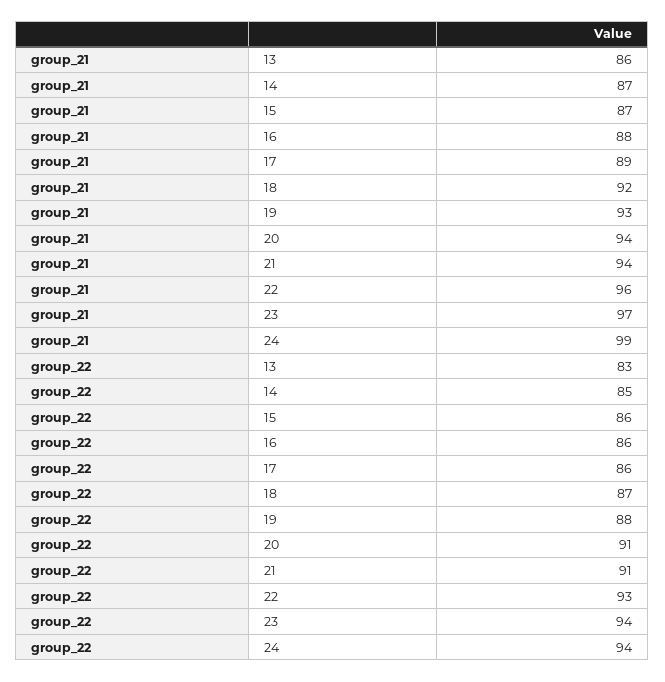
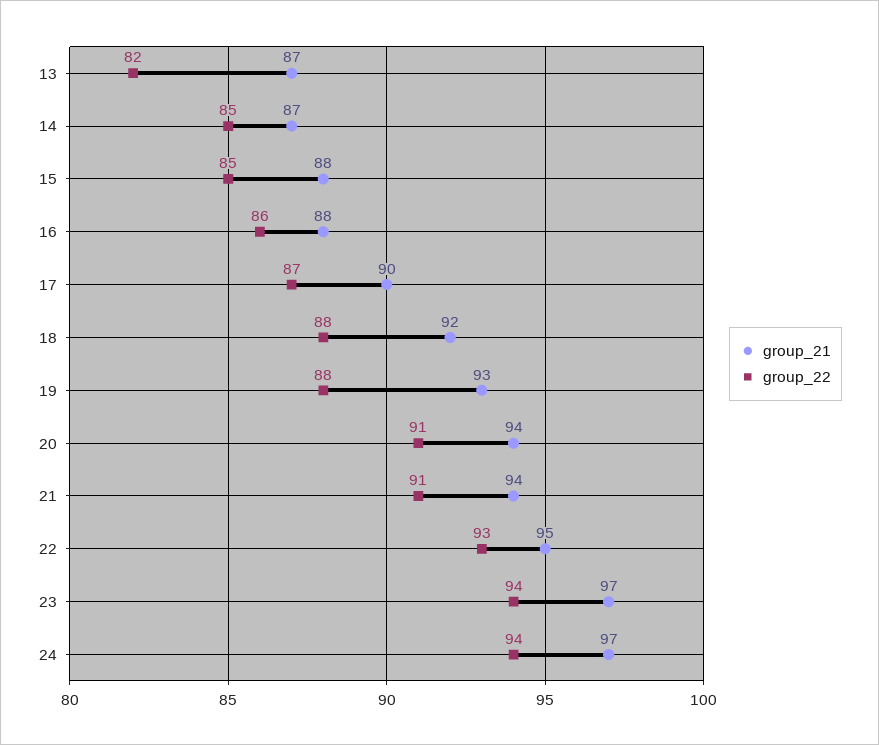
  {
    "group_21": {
-     "13": 86,
+     "13": 87,
      "14": 87,
-     "15": 87,
+     "15": 88,
      "16": 88,
-     "17": 89,
+     "17": 90,
      "18": 92,
      "19": 93,
      "20": 94,
      "21": 94,
-     "22": 96,
+     "22": 95,
      "23": 97,
-     "24": 99
+     "24": 97
    },
    "group_22": {
-     "13": 83,
+     "13": 82,
      "14": 85,
-     "15": 86,
+     "15": 85,
      "16": 86,
-     "17": 86,
+     "17": 87,
-     "18": 87,
+     "18": 88,
      "19": 88,
      "20": 91,
      "21": 91,
      "22": 93,
      "23": 94,
      "24": 94
    }
  }

